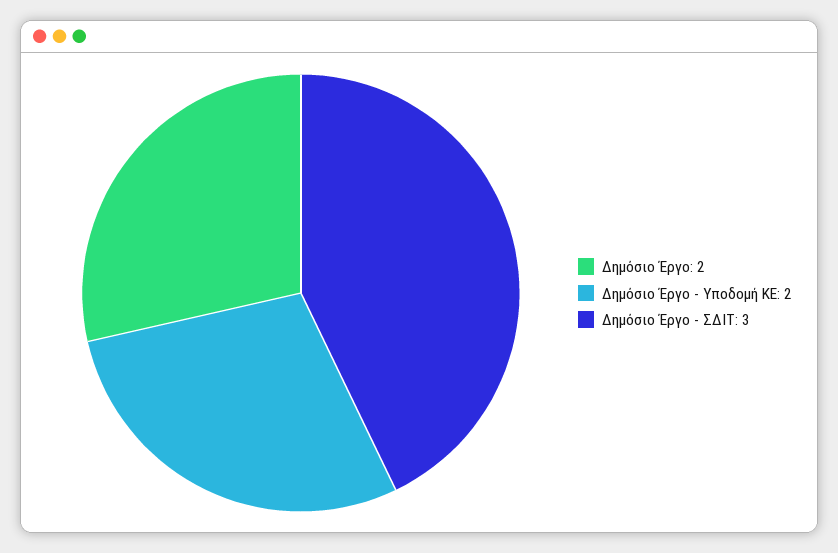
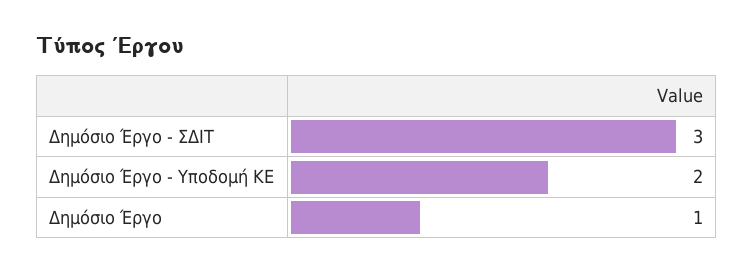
  {
-   "Δημόσιο Έργο": 2,
+   "Δημόσιο Έργο": 1,
    "Δημόσιο Έργο - Υποδομή ΚΕ": 2,
    "Δημόσιο Έργο - ΣΔΙΤ": 3
  }

